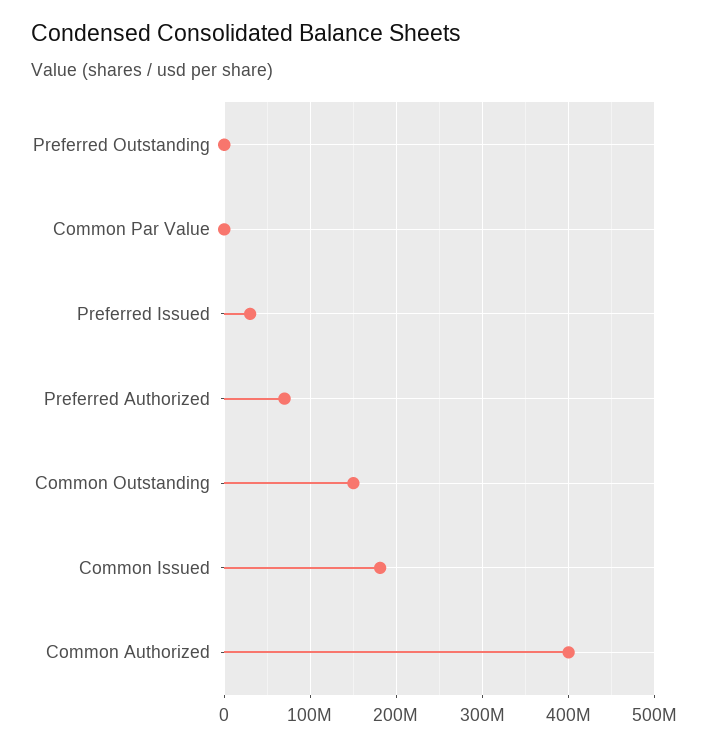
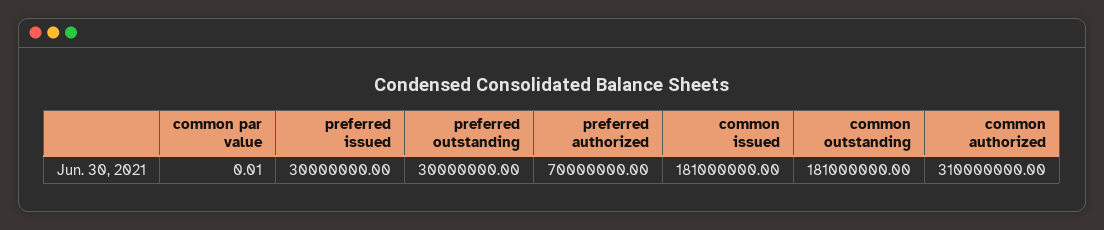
  {
-   "Preferred Outstanding": 0,
+   "Preferred Outstanding": 30000000,
    "Common Par Value": 0.01,
    "Preferred Issued": 30000000,
    "Preferred Authorized": 70000000,
-   "Common Outstanding": 150000000,
+   "Common Outstanding": 181000000,
    "Common Issued": 181000000,
-   "Common Authorized": 400000000
+   "Common Authorized": 310000000
  }

